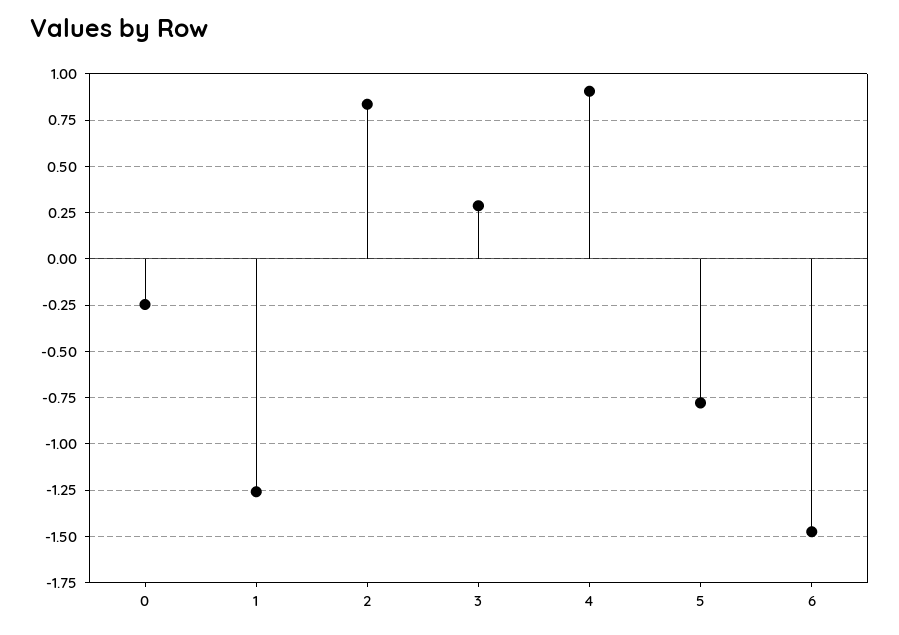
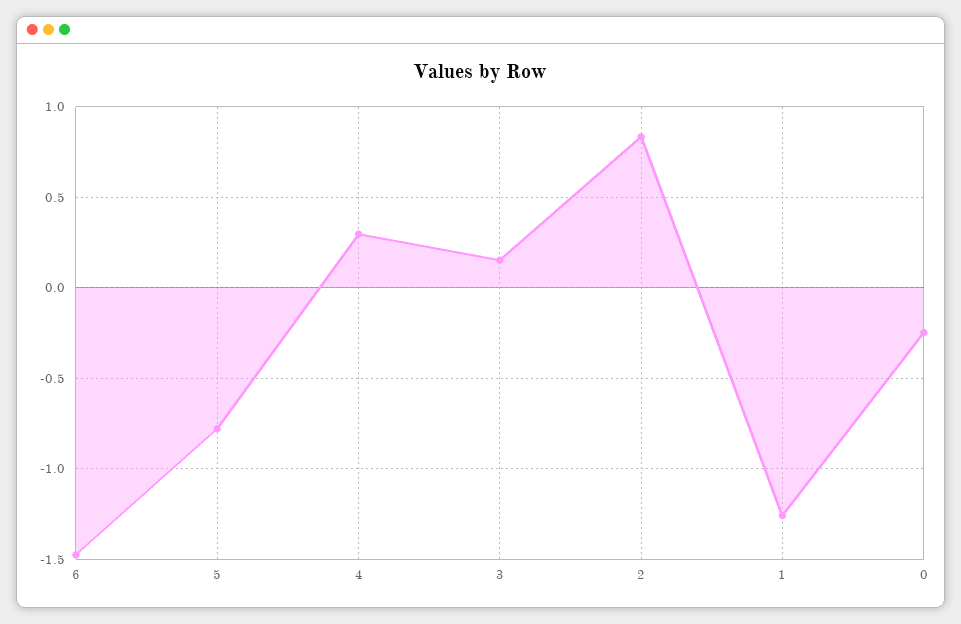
  {
    "0": -0.25,
    "1": -1.25,
    "2": 0.85,
-   "3": 0.3,
+   "3": 0.15,
-   "4": 0.9,
+   "4": 0.3,
    "5": -0.8,
    "6": -1.5
  }

